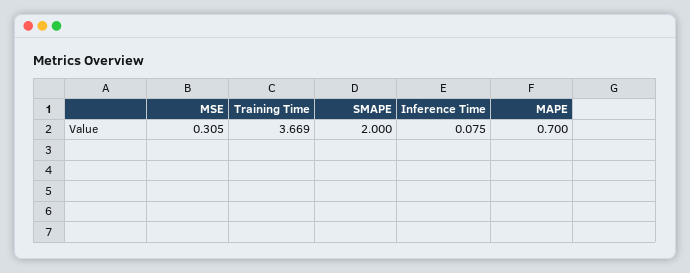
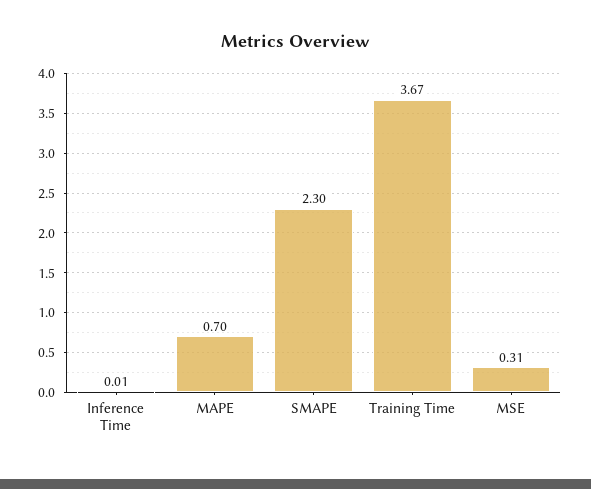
  {
    "MSE": 0.305,
    "Training Time": 3.669,
-   "SMAPE": 2,
+   "SMAPE": 2.3,
-   "Inference Time": 0.075,
+   "Inference Time": 0.01,
    "MAPE": 0.7
  }

